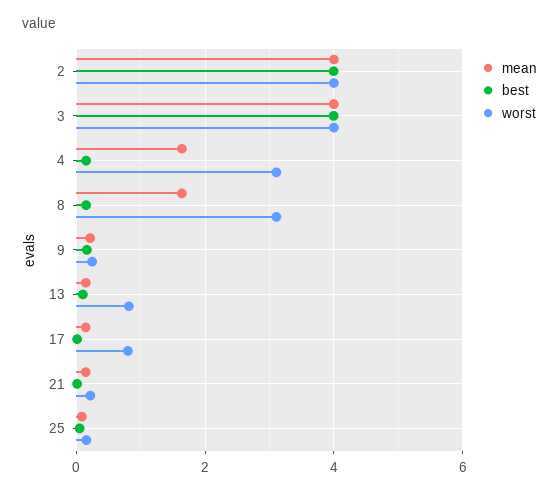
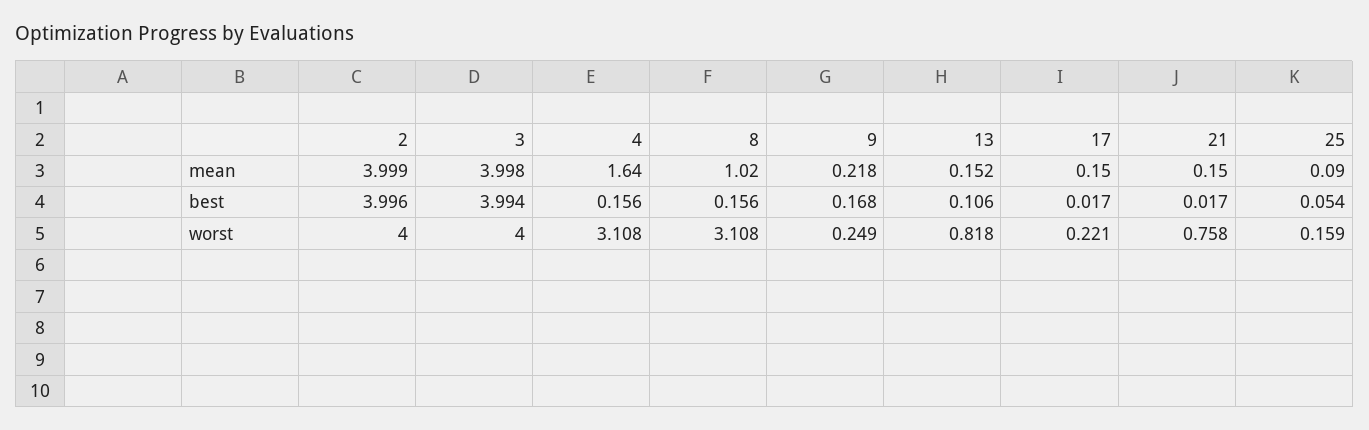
  {
    "mean": {
      "2": 3.999,
      "3": 3.998,
      "4": 1.64,
-     "8": 1.6,
+     "8": 1.02,
      "9": 0.218,
      "13": 0.152,
      "17": 0.15,
      "21": 0.15,
      "25": 0.09
    },
    "best": {
      "2": 3.996,
      "3": 3.994,
      "4": 0.156,
      "8": 0.156,
      "9": 0.168,
      "13": 0.106,
      "17": 0.017,
      "21": 0.017,
      "25": 0.054
    },
    "worst": {
      "2": 4,
      "3": 4,
      "4": 3.108,
      "8": 3.108,
      "9": 0.249,
      "13": 0.818,
-     "17": 0.8,
+     "17": 0.221,
-     "21": 0.2,
+     "21": 0.758,
      "25": 0.159
    }
  }

